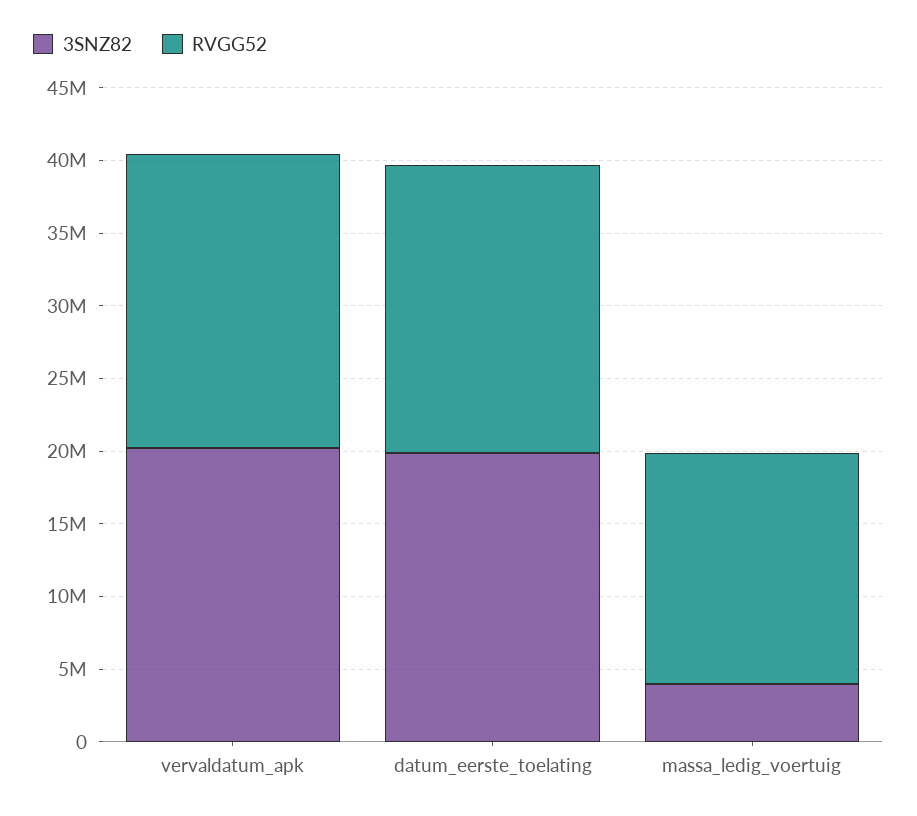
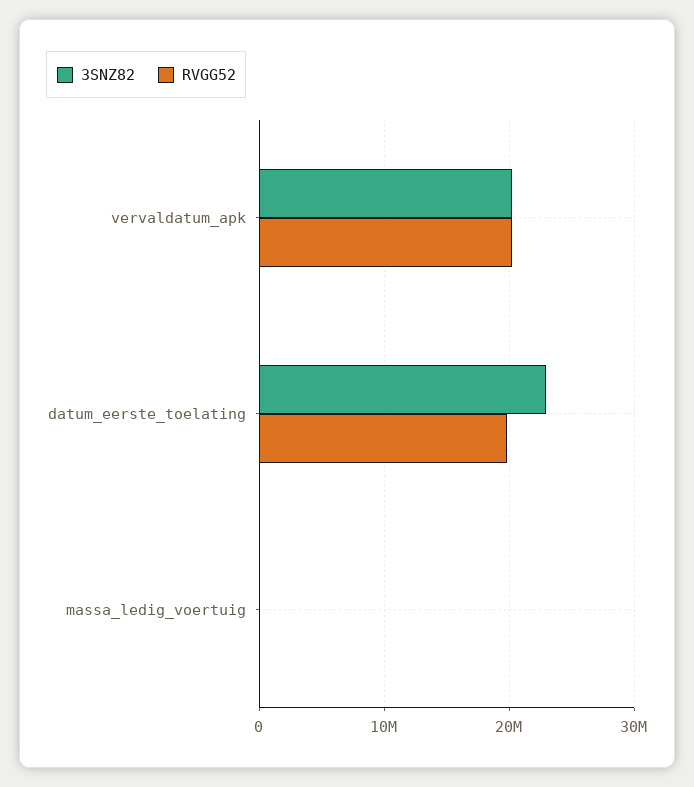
  {
    "3SNZ82": {
      "vervaldatum_apk": 20000000,
-     "datum_eerste_toelating": 20000000,
+     "datum_eerste_toelating": 23000000,
-     "massa_ledig_voertuig": 4000000
+     "massa_ledig_voertuig": 0
    },
    "RVGG52": {
      "vervaldatum_apk": 20000000,
      "datum_eerste_toelating": 20000000,
-     "massa_ledig_voertuig": 16000000
+     "massa_ledig_voertuig": 0
    }
  }

